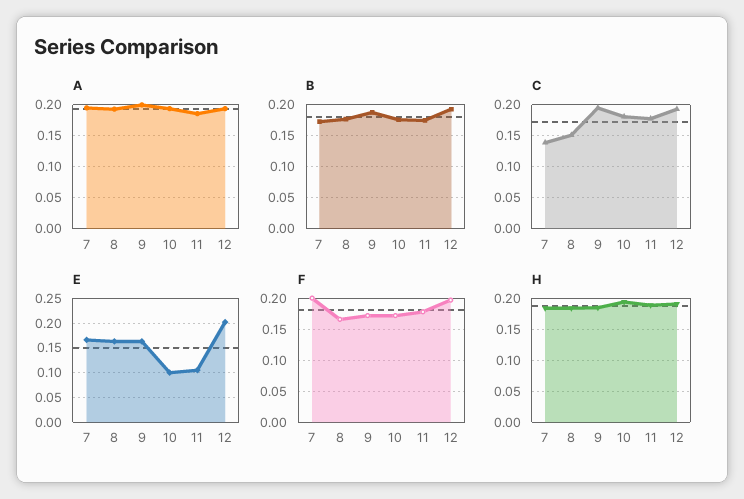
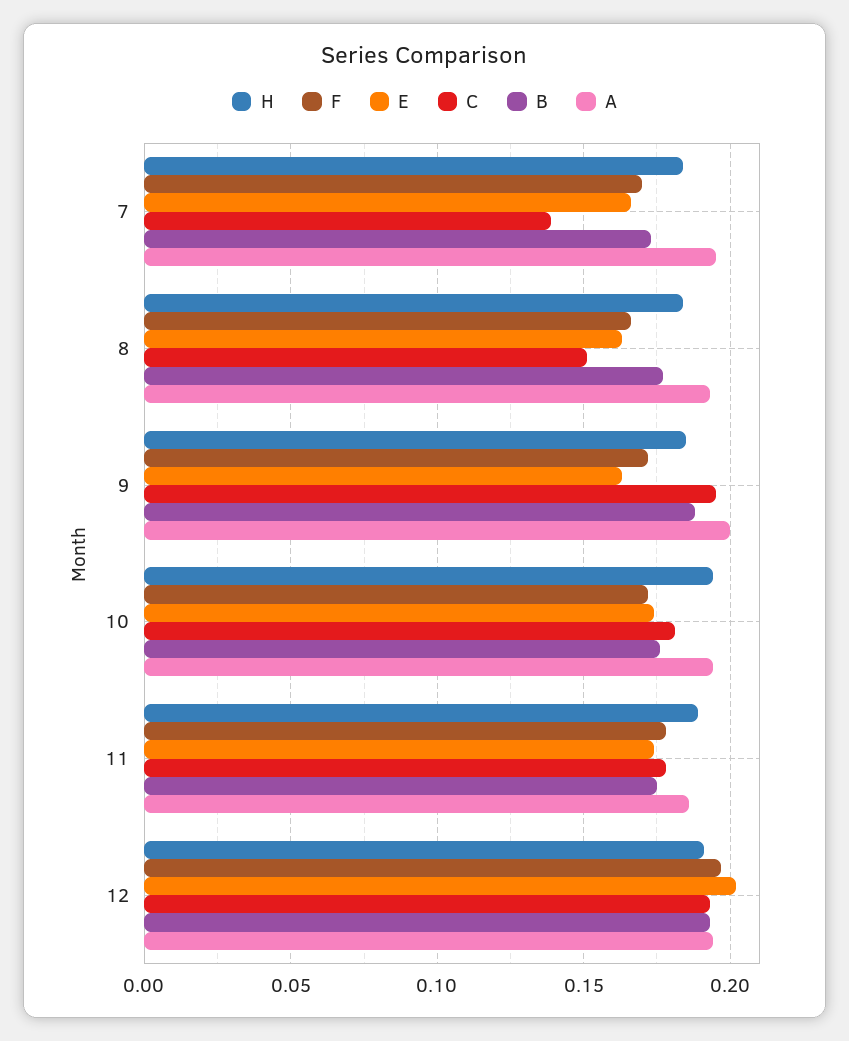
  {
    "A": {
      "7": 0.195,
      "8": 0.195,
      "9": 0.2,
      "10": 0.195,
      "11": 0.185,
      "12": 0.195
    },
    "B": {
      "7": 0.175,
      "8": 0.175,
      "9": 0.19,
      "10": 0.175,
      "11": 0.175,
      "12": 0.195
    },
    "C": {
      "7": 0.14,
      "8": 0.15,
      "9": 0.195,
      "10": 0.18,
      "11": 0.18,
      "12": 0.195
    },
    "E": {
      "7": 0.165,
      "8": 0.165,
      "9": 0.165,
-     "10": 0.1,
+     "10": 0.175,
-     "11": 0.1,
+     "11": 0.175,
      "12": 0.2
    },
    "F": {
-     "7": 0.2,
+     "7": 0.17,
      "8": 0.165,
      "9": 0.17,
      "10": 0.17,
      "11": 0.18,
      "12": 0.195
    },
    "H": {
      "7": 0.185,
      "8": 0.185,
      "9": 0.185,
      "10": 0.195,
      "11": 0.19,
      "12": 0.19
    }
  }

